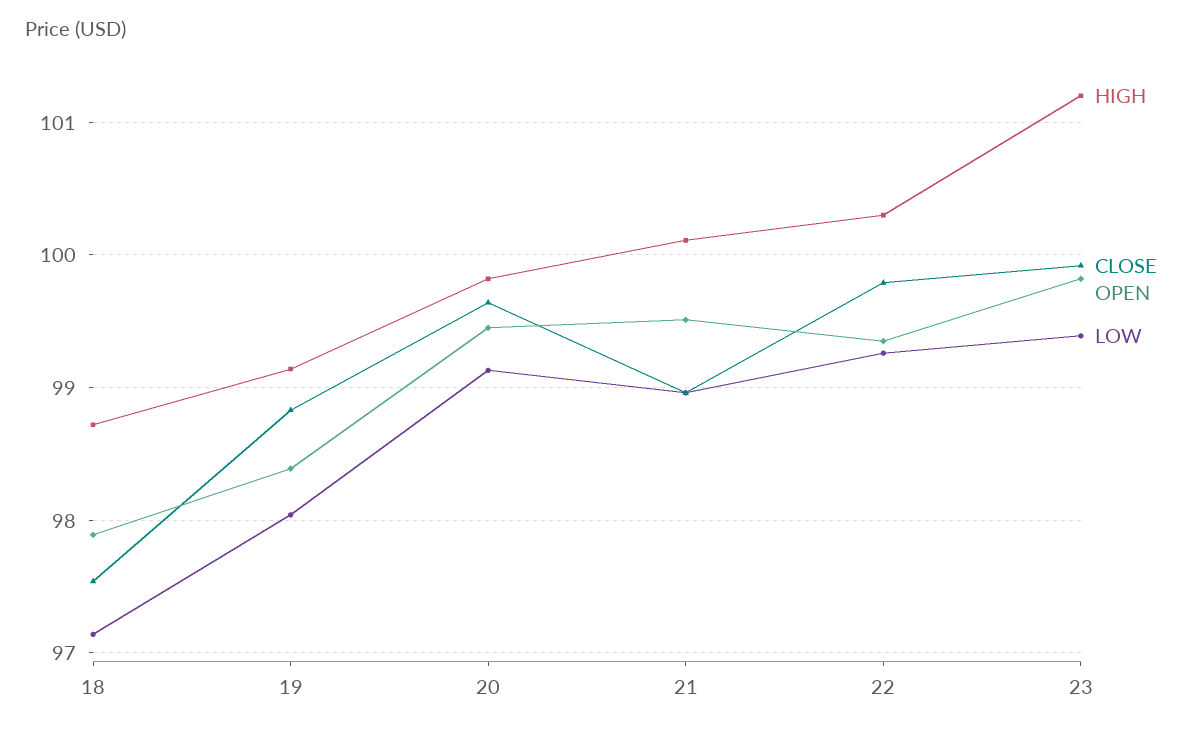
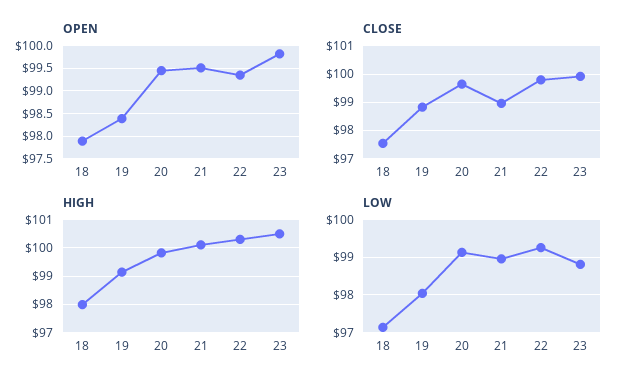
  {
    "HIGH": {
-     "18": 98.7,
+     "18": 98,
      "19": 99.1,
      "20": 99.8,
      "21": 100.1,
      "22": 100.3,
-     "23": 101.2
+     "23": 100.5
    },
    "CLOSE": {
      "18": 97.5,
      "19": 98.8,
      "20": 99.6,
      "21": 99,
      "22": 99.8,
      "23": 99.9
    },
    "OPEN": {
      "18": 97.9,
      "19": 98.4,
      "20": 99.5,
      "21": 99.5,
      "22": 99.4,
      "23": 99.8
    },
    "LOW": {
      "18": 97.1,
      "19": 98,
      "20": 99.1,
      "21": 99,
      "22": 99.3,
-     "23": 99.4
+     "23": 98.8
    }
  }

